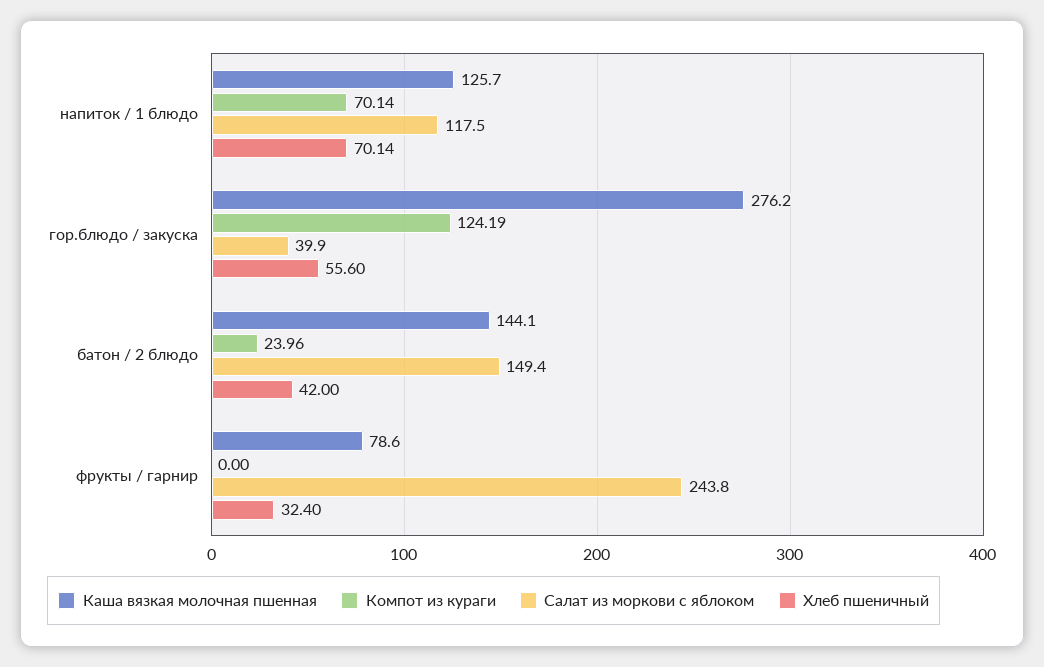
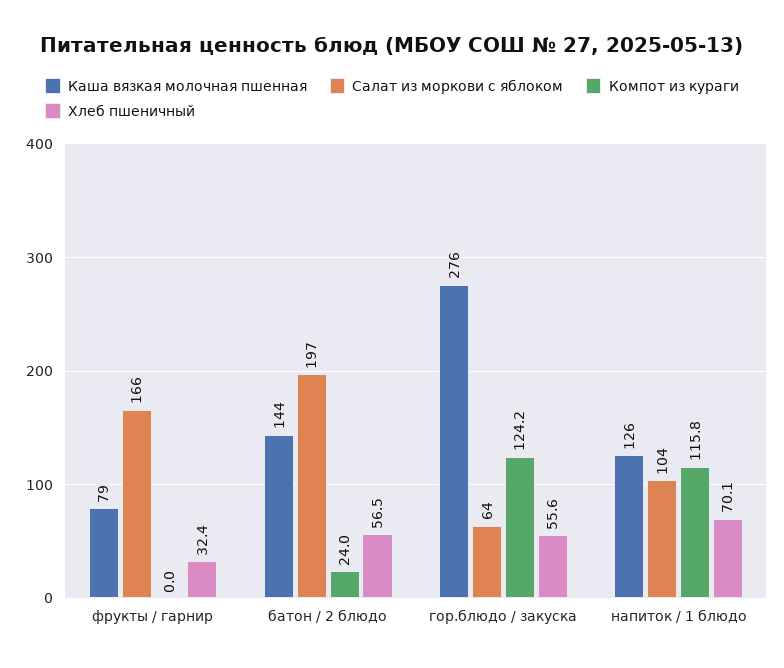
  {
    "Каша вязкая молочная пшенная": {
      "напиток / 1 блюдо": 125.7,
      "гор.блюдо / закуска": 276.2,
      "батон / 2 блюдо": 144.1,
      "фрукты / гарнир": 78.6
    },
    "Компот из кураги": {
-     "напиток / 1 блюдо": 70.14,
+     "напиток / 1 блюдо": 115.8,
      "гор.блюдо / закуска": 124.19,
      "батон / 2 блюдо": 23.96,
      "фрукты / гарнир": 0
    },
    "Салат из моркови с яблоком": {
-     "напиток / 1 блюдо": 117.5,
+     "напиток / 1 блюдо": 104,
-     "гор.блюдо / закуска": 39.9,
+     "гор.блюдо / закуска": 64,
-     "батон / 2 блюдо": 149.4,
+     "батон / 2 блюдо": 197,
-     "фрукты / гарнир": 243.8
+     "фрукты / гарнир": 166
    },
    "Хлеб пшеничный": {
      "напиток / 1 блюдо": 70.14,
      "гор.блюдо / закуска": 55.6,
-     "батон / 2 блюдо": 42,
+     "батон / 2 блюдо": 56.5,
      "фрукты / гарнир": 32.4
    }
  }

